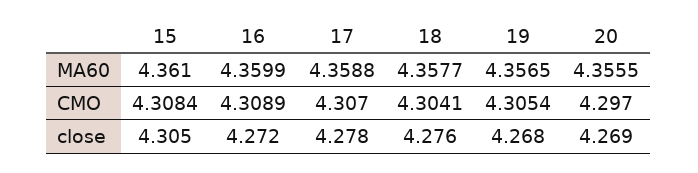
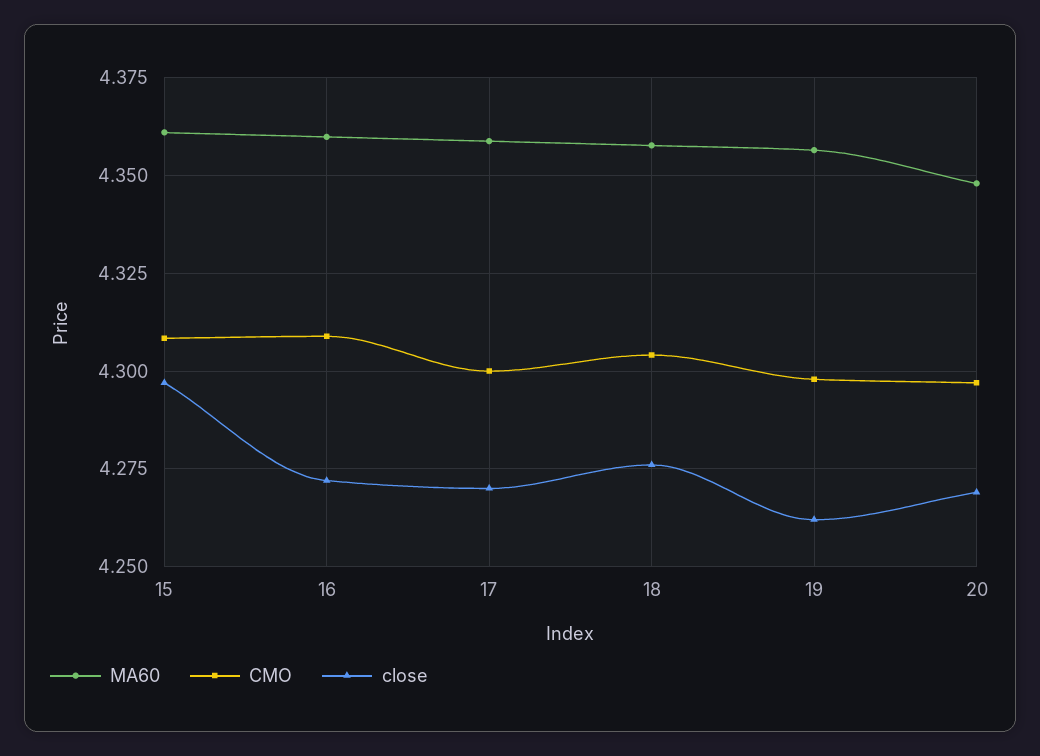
  {
    "MA60": {
      "15": 4.361,
      "16": 4.3599,
      "17": 4.3588,
      "18": 4.3577,
      "19": 4.3565,
-     "20": 4.3555
+     "20": 4.3475
    },
    "CMO": {
      "15": 4.3084,
      "16": 4.3089,
-     "17": 4.307,
+     "17": 4.3,
      "18": 4.3041,
-     "19": 4.3054,
+     "19": 4.2975,
      "20": 4.297
    },
    "close": {
-     "15": 4.305,
+     "15": 4.2975,
      "16": 4.272,
-     "17": 4.278,
+     "17": 4.27,
      "18": 4.276,
-     "19": 4.268,
+     "19": 4.2625,
      "20": 4.269
    }
  }

